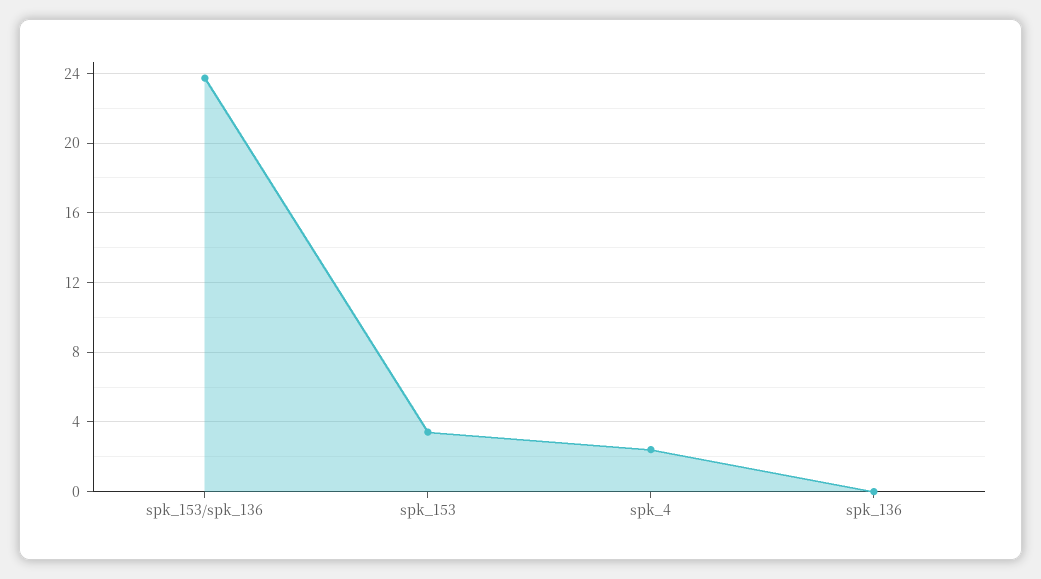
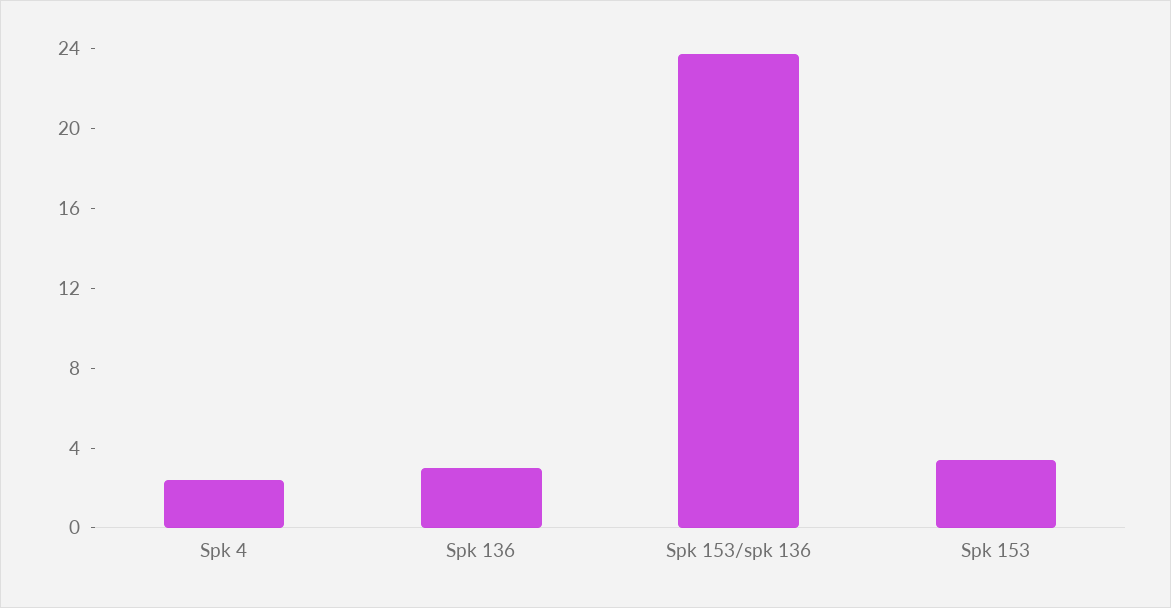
  {
    "spk_153/spk_136": 23.5,
    "spk_153": 3.5,
    "spk_4": 2.5,
-   "spk_136": 0
+   "spk_136": 3
  }

